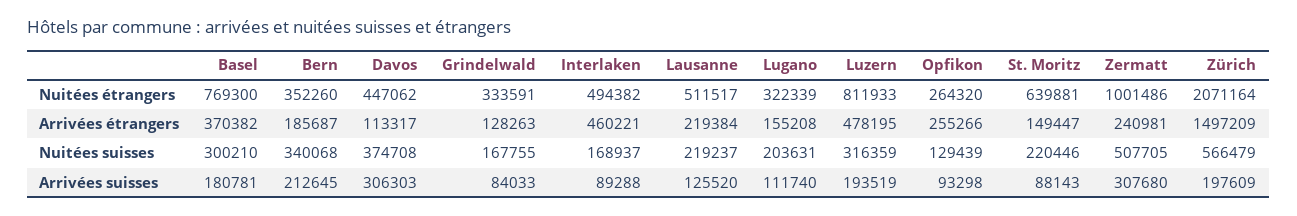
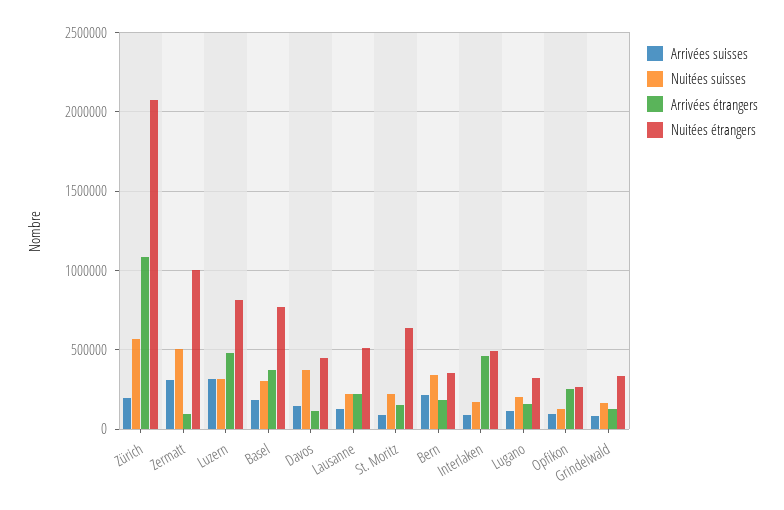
  {
    "Nuitées étrangers": {
      "Basel": 769300,
      "Bern": 352260,
      "Davos": 447062,
      "Grindelwald": 333591,
      "Interlaken": 494382,
      "Lausanne": 511517,
      "Lugano": 322339,
      "Luzern": 811933,
      "Opfikon": 264320,
      "St. Moritz": 639881,
      "Zermatt": 1001486,
      "Zürich": 2071164
    },
    "Arrivées étrangers": {
      "Basel": 370382,
      "Bern": 185687,
      "Davos": 113317,
      "Grindelwald": 128263,
      "Interlaken": 460221,
      "Lausanne": 219384,
      "Lugano": 155208,
      "Luzern": 478195,
      "Opfikon": 255266,
      "St. Moritz": 149447,
-     "Zermatt": 240981,
+     "Zermatt": 100000,
-     "Zürich": 1497209
+     "Zürich": 1100000
    },
    "Nuitées suisses": {
      "Basel": 300210,
      "Bern": 340068,
      "Davos": 374708,
      "Grindelwald": 167755,
      "Interlaken": 168937,
      "Lausanne": 219237,
      "Lugano": 203631,
      "Luzern": 316359,
      "Opfikon": 129439,
      "St. Moritz": 220446,
      "Zermatt": 507705,
      "Zürich": 566479
    },
    "Arrivées suisses": {
      "Basel": 180781,
      "Bern": 212645,
-     "Davos": 306303,
+     "Davos": 150000,
      "Grindelwald": 84033,
      "Interlaken": 89288,
      "Lausanne": 125520,
      "Lugano": 111740,
-     "Luzern": 193519,
+     "Luzern": 300000,
      "Opfikon": 93298,
      "St. Moritz": 88143,
      "Zermatt": 307680,
      "Zürich": 197609
    }
  }

